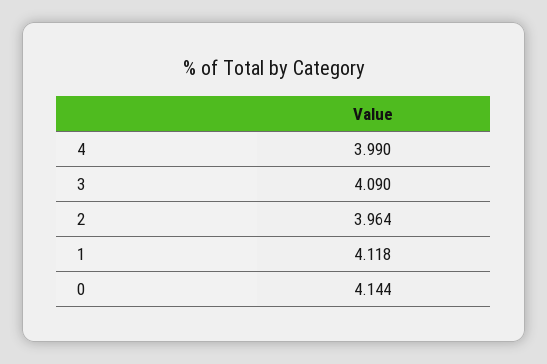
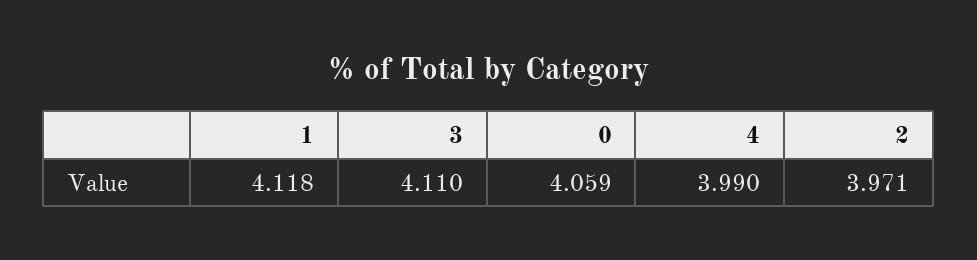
  {
    "4": 3.99,
-   "3": 4.09,
+   "3": 4.11,
-   "2": 3.964,
+   "2": 3.971,
    "1": 4.118,
-   "0": 4.144
+   "0": 4.059
  }

